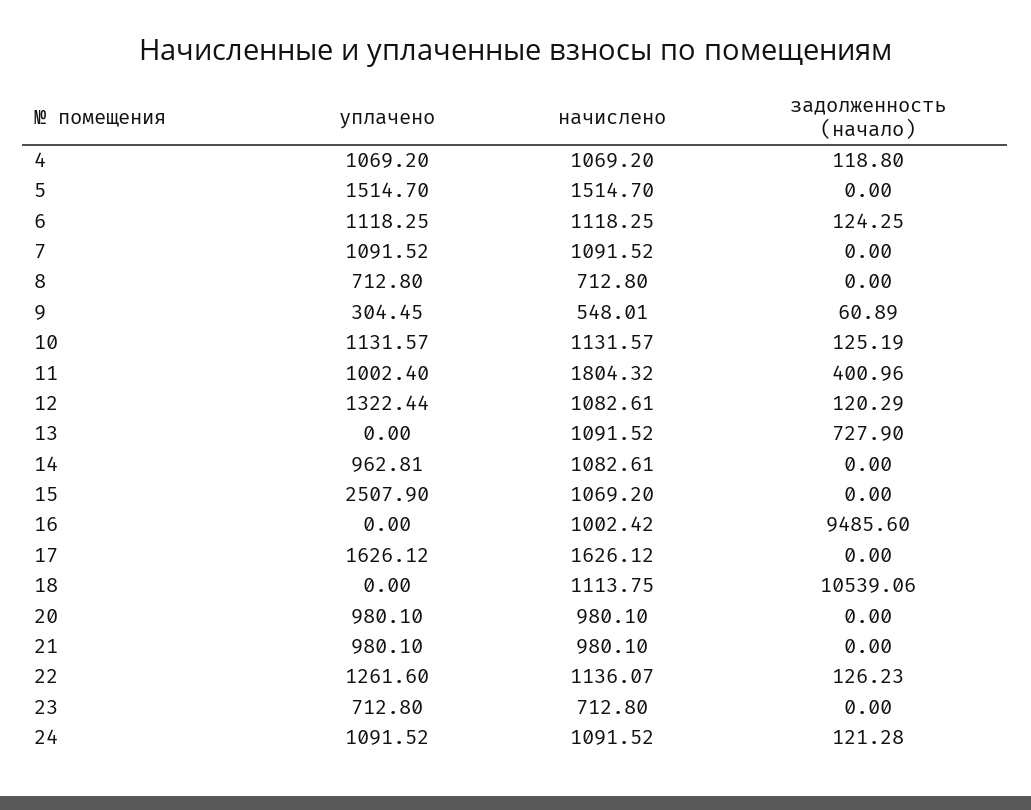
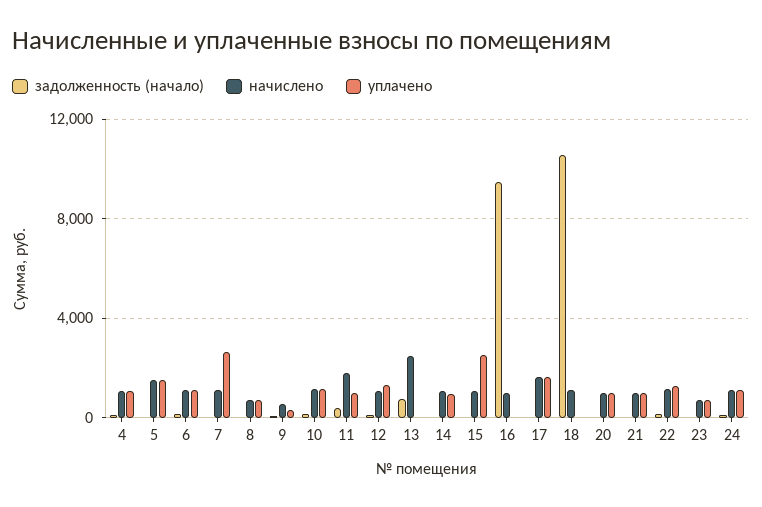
  {
    "уплачено": {
      "4": 1069.2,
      "5": 1514.7,
      "6": 1118.25,
-     "7": 1091.52,
+     "7": 2500,
      "8": 712.8,
      "9": 304.45,
      "10": 1131.57,
      "11": 1002.4,
      "12": 1322.44,
      "13": 0,
      "14": 962.81,
      "15": 2507.9,
      "16": 0,
      "17": 1626.12,
      "18": 0,
      "20": 980.1,
      "21": 980.1,
      "22": 1261.6,
      "23": 712.8,
      "24": 1091.52
    },
    "начислено": {
      "4": 1069.2,
      "5": 1514.7,
      "6": 1118.25,
      "7": 1091.52,
      "8": 712.8,
      "9": 548.01,
      "10": 1131.57,
      "11": 1804.32,
      "12": 1082.61,
-     "13": 1091.52,
+     "13": 2500,
      "14": 1082.61,
      "15": 1069.2,
      "16": 1002.42,
      "17": 1626.12,
      "18": 1113.75,
      "20": 980.1,
      "21": 980.1,
      "22": 1136.07,
      "23": 712.8,
      "24": 1091.52
    },
    "задолженность (начало)": {
      "4": 118.8,
      "5": 0,
      "6": 124.25,
      "7": 0,
      "8": 0,
      "9": 60.89,
      "10": 125.19,
      "11": 400.96,
      "12": 120.29,
      "13": 727.9,
      "14": 0,
      "15": 0,
      "16": 9485.6,
      "17": 0,
      "18": 10539.06,
      "20": 0,
      "21": 0,
      "22": 126.23,
      "23": 0,
      "24": 121.28
    }
  }

